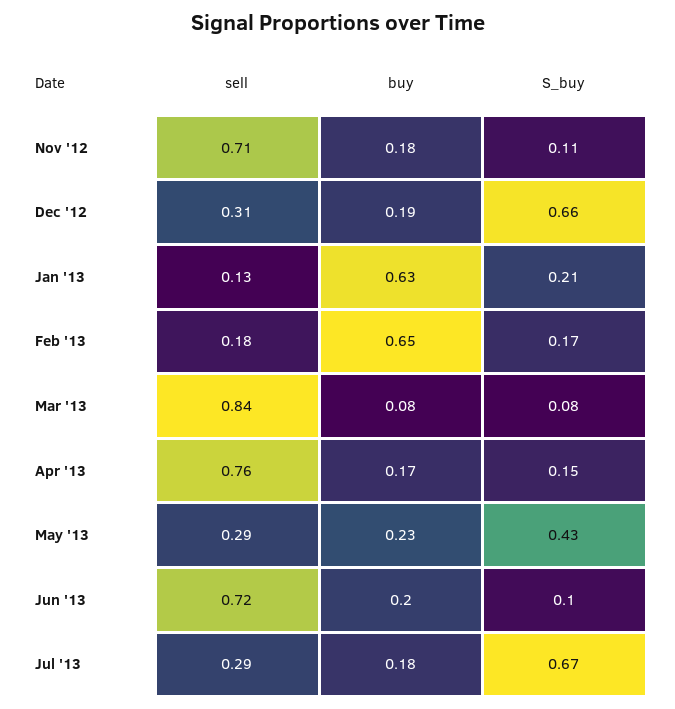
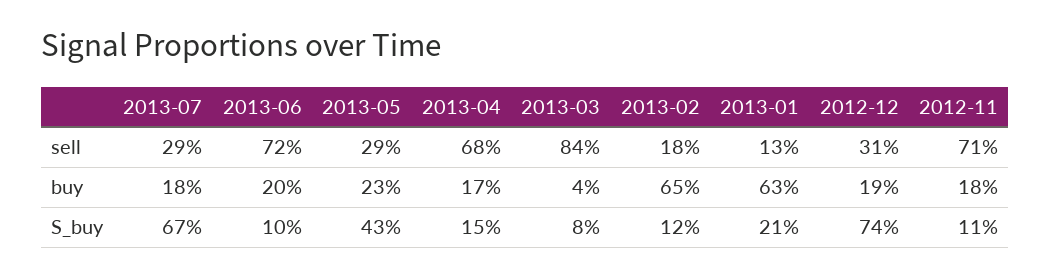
  {
    "sell": {
      "Nov '12": 0.71,
      "Dec '12": 0.31,
      "Jan '13": 0.13,
      "Feb '13": 0.18,
      "Mar '13": 0.84,
-     "Apr '13": 0.76,
+     "Apr '13": 0.68,
      "May '13": 0.29,
      "Jun '13": 0.72,
      "Jul '13": 0.29
    },
    "buy": {
      "Nov '12": 0.18,
      "Dec '12": 0.19,
      "Jan '13": 0.63,
      "Feb '13": 0.65,
-     "Mar '13": 0.08,
+     "Mar '13": 0.04,
      "Apr '13": 0.17,
      "May '13": 0.23,
      "Jun '13": 0.2,
      "Jul '13": 0.18
    },
    "S_buy": {
      "Nov '12": 0.11,
-     "Dec '12": 0.66,
+     "Dec '12": 0.74,
      "Jan '13": 0.21,
-     "Feb '13": 0.17,
+     "Feb '13": 0.12,
      "Mar '13": 0.08,
      "Apr '13": 0.15,
      "May '13": 0.43,
      "Jun '13": 0.1,
      "Jul '13": 0.67
    }
  }

